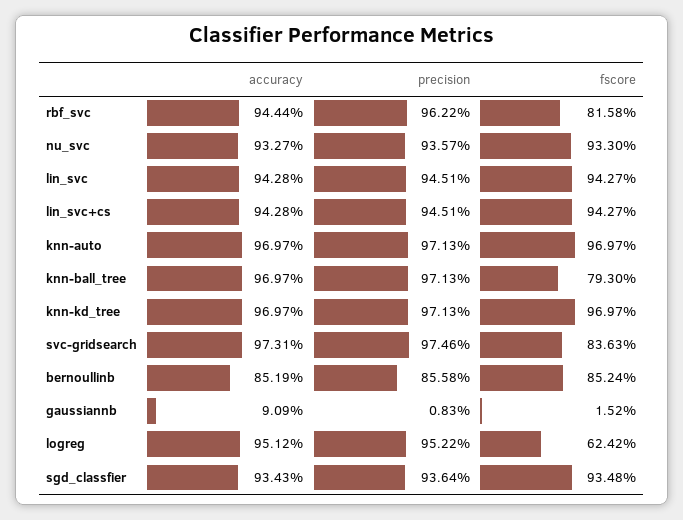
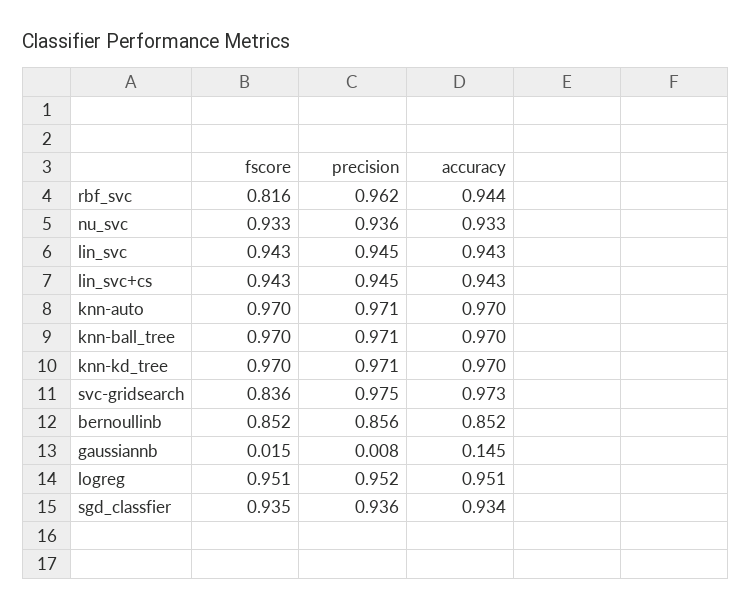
  {
    "accuracy": {
      "rbf_svc": 0.9444,
      "nu_svc": 0.9327,
      "lin_svc": 0.9428,
      "lin_svc+cs": 0.9428,
      "knn-auto": 0.9697,
      "knn-ball_tree": 0.9697,
      "knn-kd_tree": 0.9697,
      "svc-gridsearch": 0.9731,
      "bernoullinb": 0.8519,
-     "gaussiannb": 0.0909,
+     "gaussiannb": 0.145,
      "logreg": 0.9512,
      "sgd_classfier": 0.9343
    },
    "precision": {
      "rbf_svc": 0.9622,
      "nu_svc": 0.9357,
      "lin_svc": 0.9451,
      "lin_svc+cs": 0.9451,
      "knn-auto": 0.9713,
      "knn-ball_tree": 0.9713,
      "knn-kd_tree": 0.9713,
      "svc-gridsearch": 0.9746,
      "bernoullinb": 0.8558,
      "gaussiannb": 0.0083,
      "logreg": 0.9522,
      "sgd_classfier": 0.9364
    },
    "fscore": {
      "rbf_svc": 0.8158,
      "nu_svc": 0.933,
      "lin_svc": 0.9427,
      "lin_svc+cs": 0.9427,
      "knn-auto": 0.9697,
-     "knn-ball_tree": 0.793,
+     "knn-ball_tree": 0.97,
      "knn-kd_tree": 0.9697,
      "svc-gridsearch": 0.8363,
      "bernoullinb": 0.8524,
      "gaussiannb": 0.0152,
-     "logreg": 0.6242,
+     "logreg": 0.951,
      "sgd_classfier": 0.9348
    }
  }

